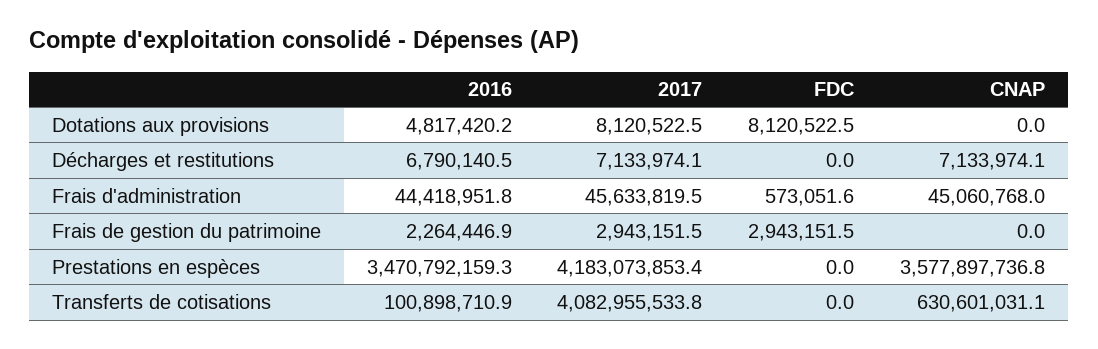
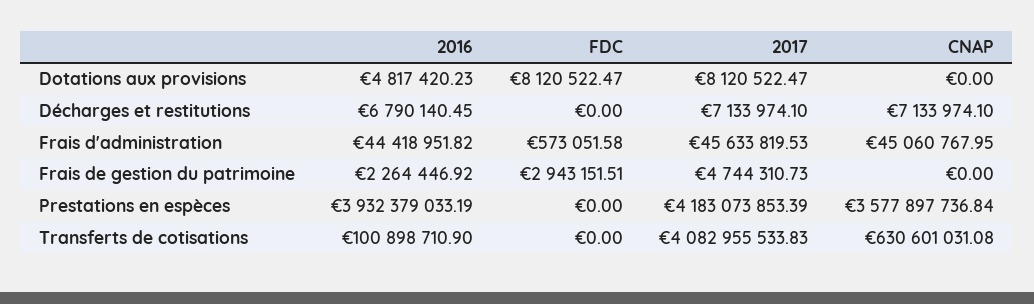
  {
    "2016": {
      "Dotations aux provisions": 4817420.23,
      "Décharges et restitutions": 6790140.45,
      "Frais d'administration": 44418951.82,
      "Frais de gestion du patrimoine": 2264446.92,
-     "Prestations en espèces": 3470792159.3,
+     "Prestations en espèces": 3932379033.19,
      "Transferts de cotisations": 100898710.9
    },
    "2017": {
      "Dotations aux provisions": 8120522.47,
      "Décharges et restitutions": 7133974.1,
      "Frais d'administration": 45633819.53,
-     "Frais de gestion du patrimoine": 2943151.5,
+     "Frais de gestion du patrimoine": 4744310.73,
      "Prestations en espèces": 4183073853.39,
      "Transferts de cotisations": 4082955533.83
    },
    "FDC": {
      "Dotations aux provisions": 8120522.47,
      "Décharges et restitutions": 0,
      "Frais d'administration": 573051.58,
      "Frais de gestion du patrimoine": 2943151.51,
      "Prestations en espèces": 0,
      "Transferts de cotisations": 0
    },
    "CNAP": {
      "Dotations aux provisions": 0,
      "Décharges et restitutions": 7133974.1,
      "Frais d'administration": 45060767.95,
      "Frais de gestion du patrimoine": 0,
      "Prestations en espèces": 3577897736.84,
      "Transferts de cotisations": 630601031.08
    }
  }

